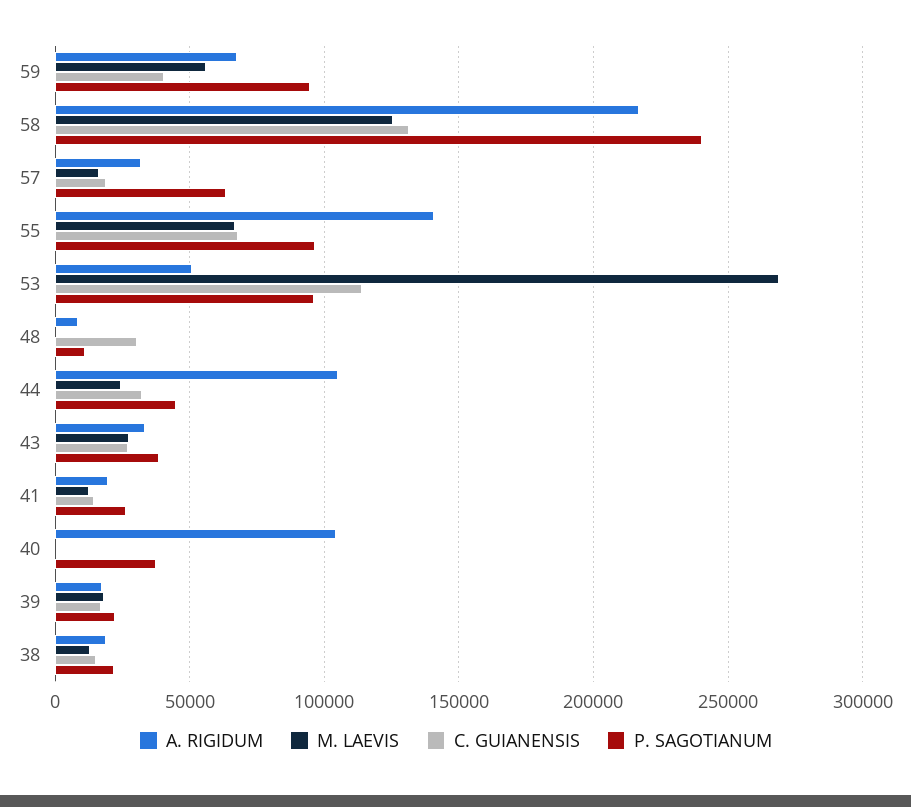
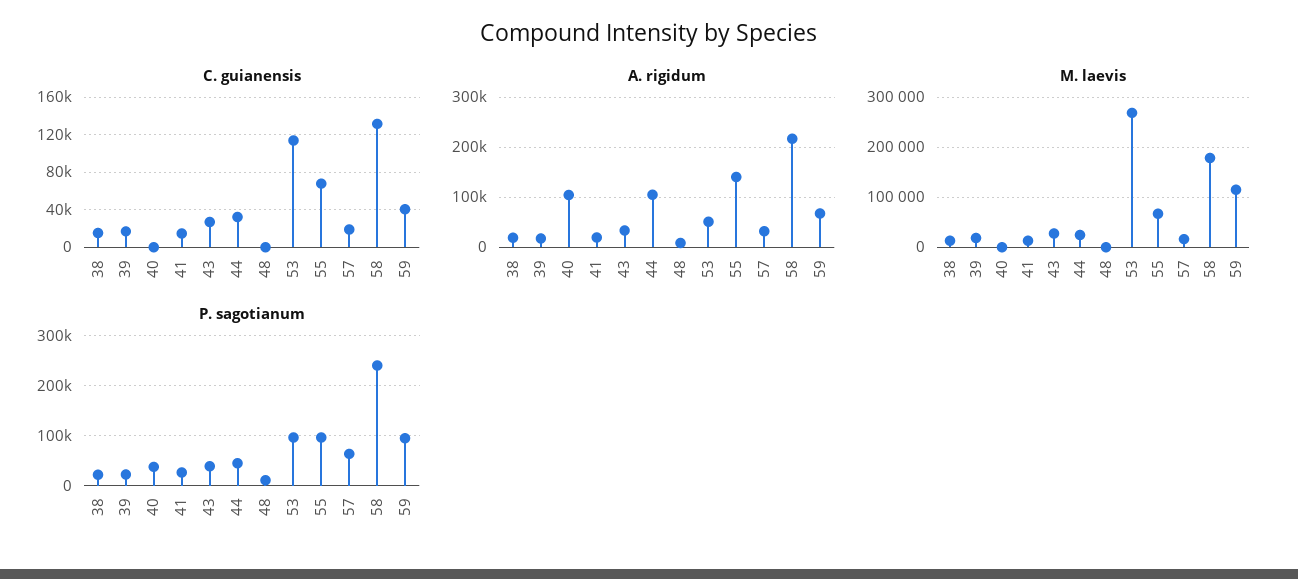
  {
    "A. RIGIDUM": {
      "59": 65000,
      "58": 215000,
      "57": 30000,
      "55": 140000,
      "53": 50000,
      "48": 10000,
      "44": 105000,
      "43": 35000,
      "41": 20000,
      "40": 105000,
      "39": 15000,
      "38": 20000
    },
    "M. LAEVIS": {
-     "59": 55000,
+     "59": 120000,
-     "58": 125000,
+     "58": 180000,
      "57": 15000,
      "55": 65000,
      "53": 270000,
      "48": 0,
      "44": 25000,
      "43": 25000,
      "41": 15000,
      "40": 0,
      "39": 20000,
      "38": 15000
    },
    "C. GUIANENSIS": {
      "59": 40000,
      "58": 130000,
      "57": 20000,
      "55": 70000,
      "53": 115000,
-     "48": 30000,
+     "48": 0,
      "44": 30000,
      "43": 25000,
      "41": 15000,
      "40": 0,
      "39": 15000,
      "38": 15000
    },
    "P. SAGOTIANUM": {
      "59": 95000,
      "58": 240000,
      "57": 65000,
      "55": 95000,
      "53": 95000,
      "48": 10000,
      "44": 45000,
      "43": 40000,
      "41": 25000,
      "40": 40000,
      "39": 20000,
      "38": 20000
    }
  }

